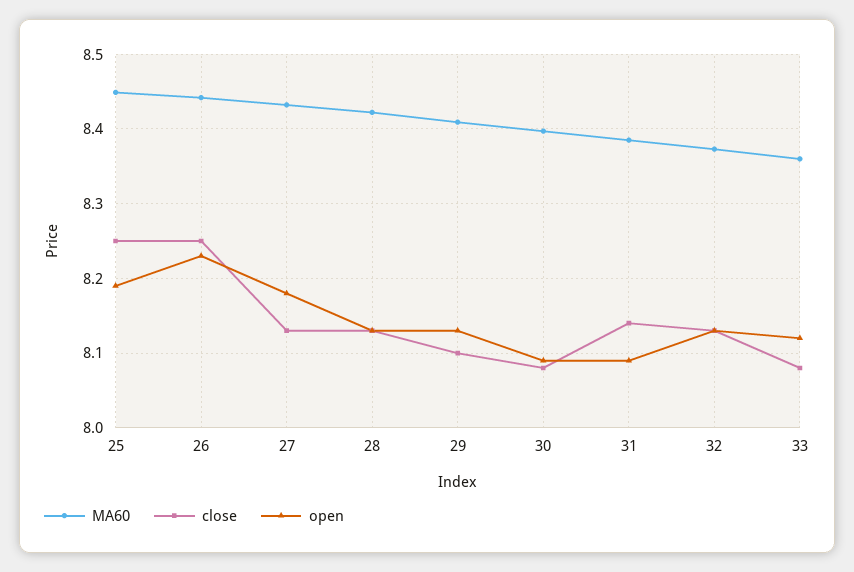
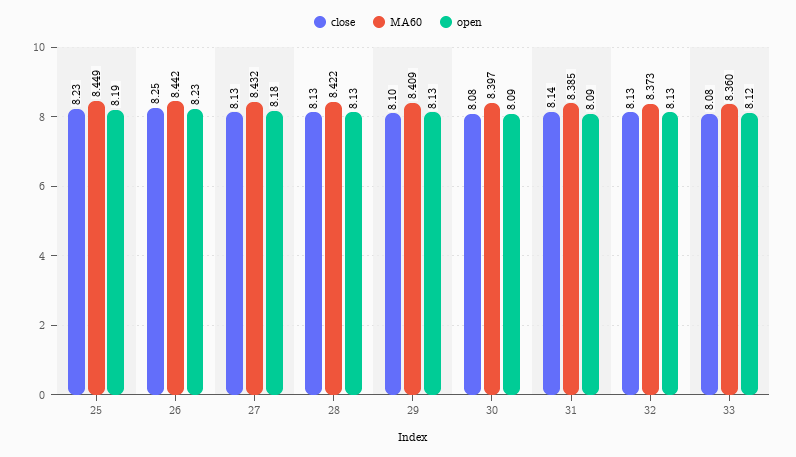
  {
    "MA60": {
      "25": 8.449,
      "26": 8.442,
      "27": 8.432,
      "28": 8.422,
      "29": 8.409,
      "30": 8.397,
      "31": 8.385,
      "32": 8.373,
      "33": 8.36
    },
    "close": {
-     "25": 8.25,
+     "25": 8.23,
      "26": 8.25,
      "27": 8.13,
      "28": 8.13,
      "29": 8.1,
      "30": 8.08,
      "31": 8.14,
      "32": 8.13,
      "33": 8.08
    },
    "open": {
      "25": 8.19,
      "26": 8.23,
      "27": 8.18,
      "28": 8.13,
      "29": 8.13,
      "30": 8.09,
      "31": 8.09,
      "32": 8.13,
      "33": 8.12
    }
  }

